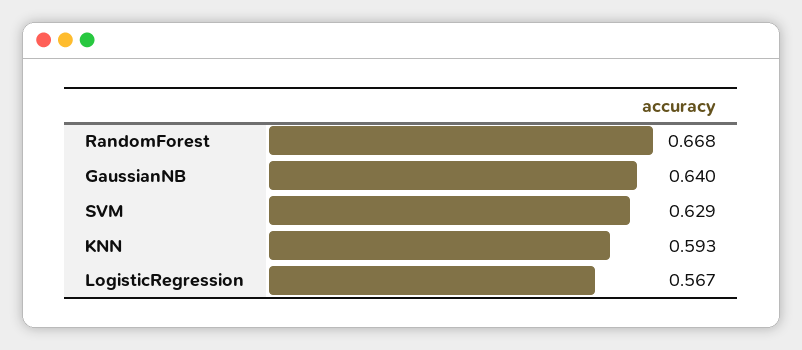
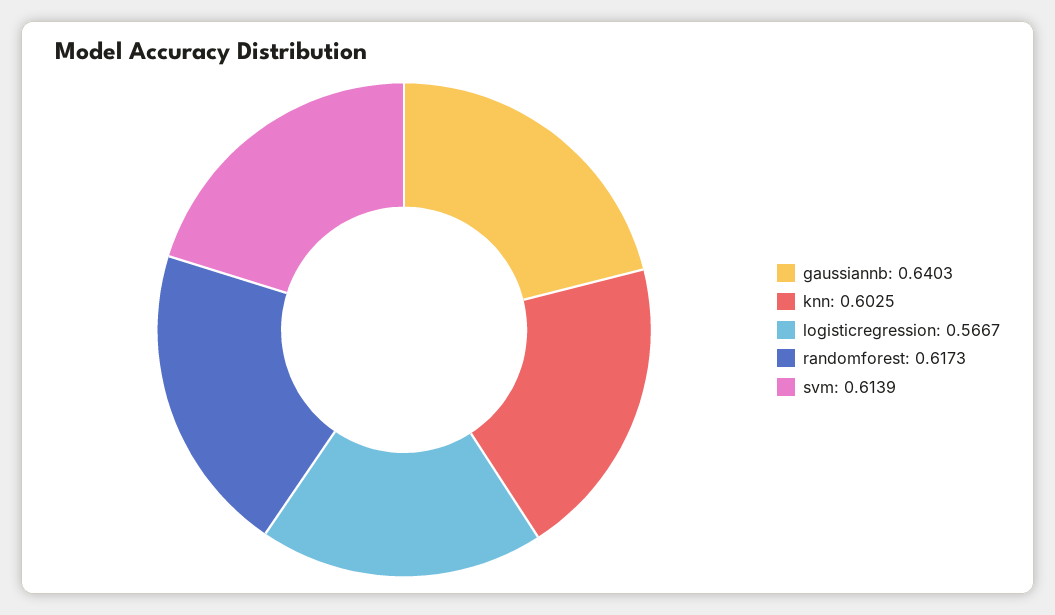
  {
-   "RandomForest": 0.668,
+   "RandomForest": 0.6173,
    "GaussianNB": 0.6403,
-   "SVM": 0.629,
+   "SVM": 0.6139,
-   "KNN": 0.593,
+   "KNN": 0.6025,
    "LogisticRegression": 0.5667
  }

